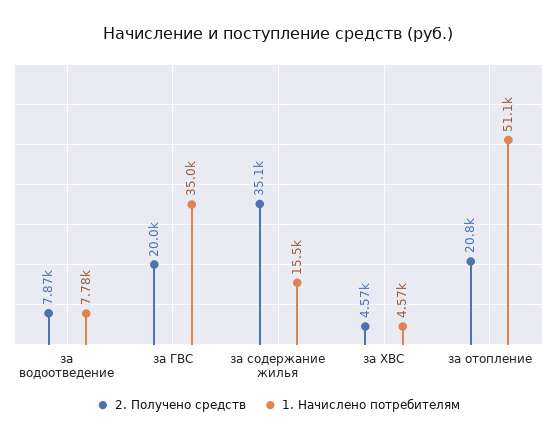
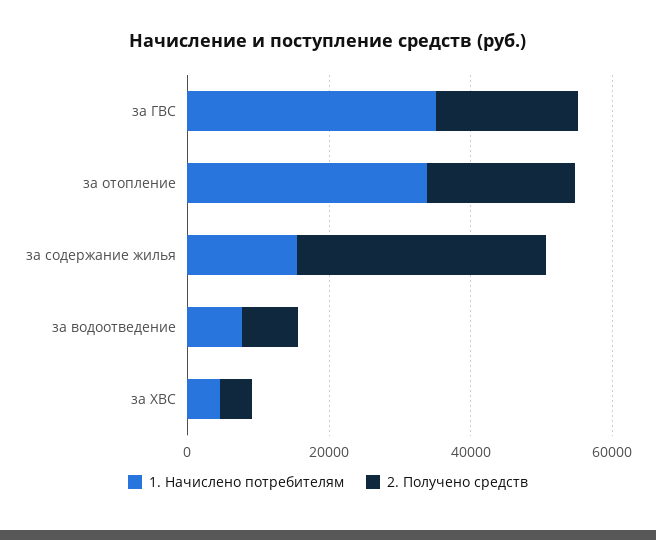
  {
    "2. Получено средств": {
      "за водоотведение": 7870,
      "за ГВС": 20000,
      "за содержание жилья": 35100,
      "за ХВС": 4570,
      "за отопление": 20800
    },
    "1. Начислено потребителям": {
      "за водоотведение": 7780,
      "за ГВС": 35000,
      "за содержание жилья": 15500,
      "за ХВС": 4570,
-     "за отопление": 51100
+     "за отопление": 35000
    }
  }

